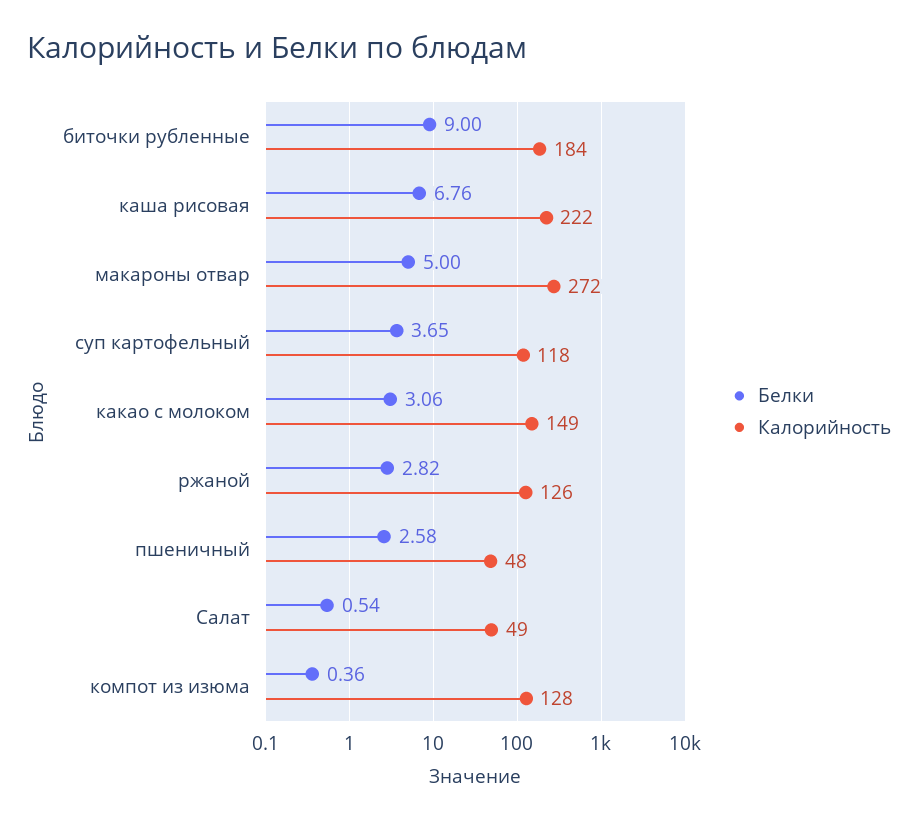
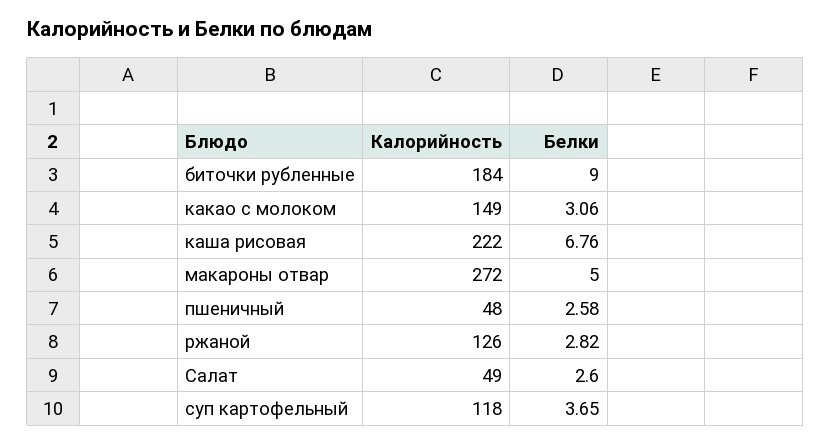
  {
    "Белки": {
      "биточки рубленные": 9,
      "каша рисовая": 6.76,
      "макароны отвар": 5,
      "суп картофельный": 3.65,
      "какао с молоком": 3.06,
      "ржаной": 2.82,
      "пшеничный": 2.58,
-     "Салат": 0.54,
+     "Салат": 2.6
-     "компот из изюма": 0.36
    },
    "Калорийность": {
      "биточки рубленные": 184,
      "каша рисовая": 222,
      "макароны отвар": 272,
      "суп картофельный": 118,
      "какао с молоком": 149,
      "ржаной": 126,
      "пшеничный": 48,
-     "Салат": 49,
+     "Салат": 49
-     "компот из изюма": 128
    }
  }

